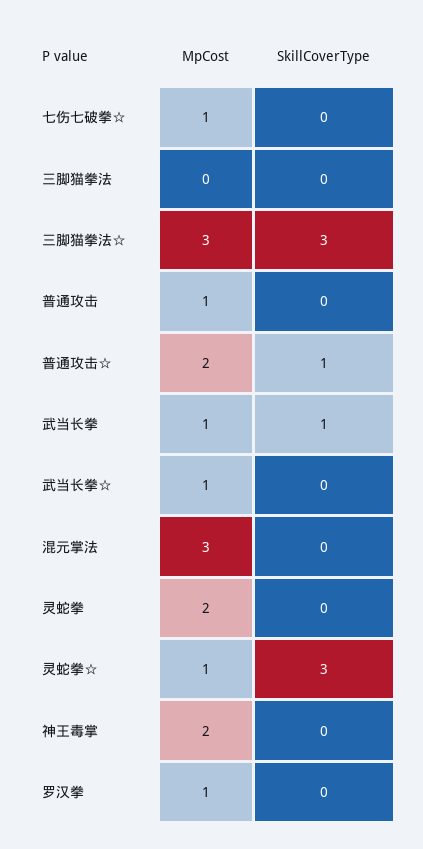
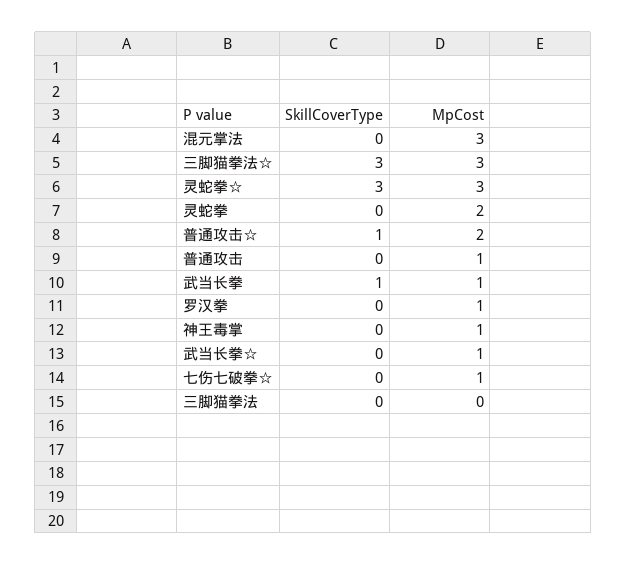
  {
    "MpCost": {
      "七伤七破拳☆": 1,
      "三脚猫拳法": 0,
      "三脚猫拳法☆": 3,
      "普通攻击": 1,
      "普通攻击☆": 2,
      "武当长拳": 1,
      "武当长拳☆": 1,
      "混元掌法": 3,
      "灵蛇拳": 2,
-     "灵蛇拳☆": 1,
+     "灵蛇拳☆": 3,
-     "神王毒掌": 2,
+     "神王毒掌": 1,
      "罗汉拳": 1
    },
    "SkillCoverType": {
      "七伤七破拳☆": 0,
      "三脚猫拳法": 0,
      "三脚猫拳法☆": 3,
      "普通攻击": 0,
      "普通攻击☆": 1,
      "武当长拳": 1,
      "武当长拳☆": 0,
      "混元掌法": 0,
      "灵蛇拳": 0,
      "灵蛇拳☆": 3,
      "神王毒掌": 0,
      "罗汉拳": 0
    }
  }

